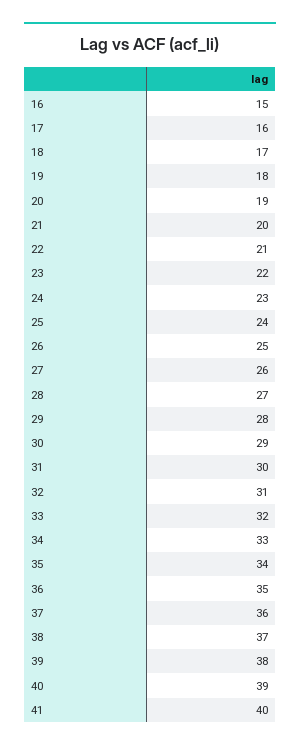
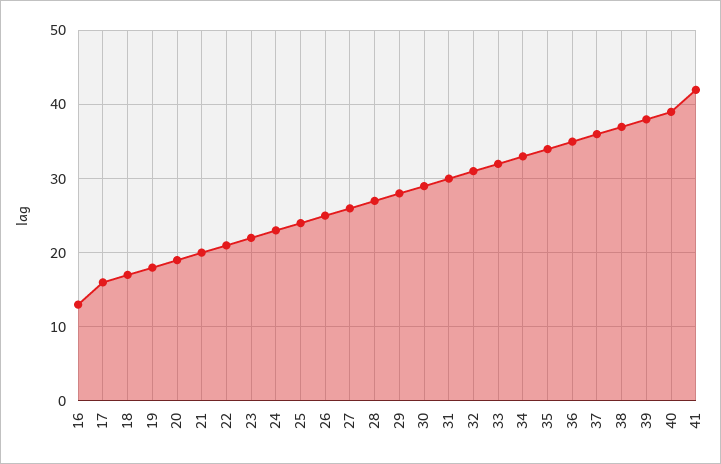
  {
-   "16": 15,
+   "16": 13,
    "17": 16,
    "18": 17,
    "19": 18,
    "20": 19,
    "21": 20,
    "22": 21,
    "23": 22,
    "24": 23,
    "25": 24,
    "26": 25,
    "27": 26,
    "28": 27,
    "29": 28,
    "30": 29,
    "31": 30,
    "32": 31,
    "33": 32,
    "34": 33,
    "35": 34,
    "36": 35,
    "37": 36,
    "38": 37,
    "39": 38,
    "40": 39,
-   "41": 40
+   "41": 42
  }

